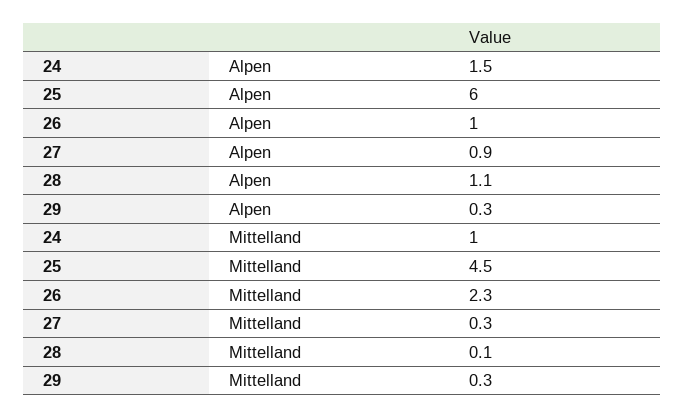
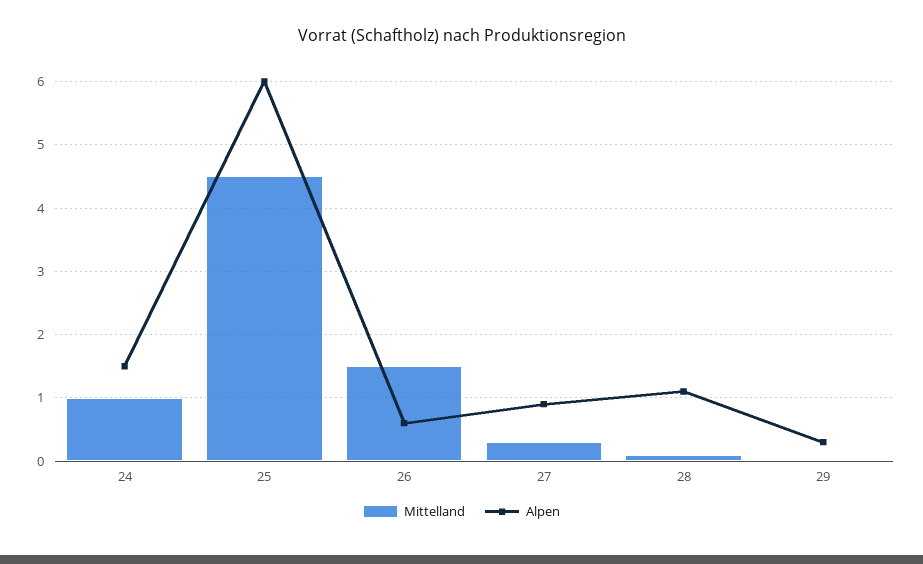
  {
    "Alpen": {
      "24": 1.5,
      "25": 6,
-     "26": 1,
+     "26": 0.6,
      "27": 0.9,
      "28": 1.1,
      "29": 0.3
    },
    "Mittelland": {
      "24": 1,
      "25": 4.5,
-     "26": 2.3,
+     "26": 1.5,
      "27": 0.3,
      "28": 0.1,
-     "29": 0.3
+     "29": 0
    }
  }

